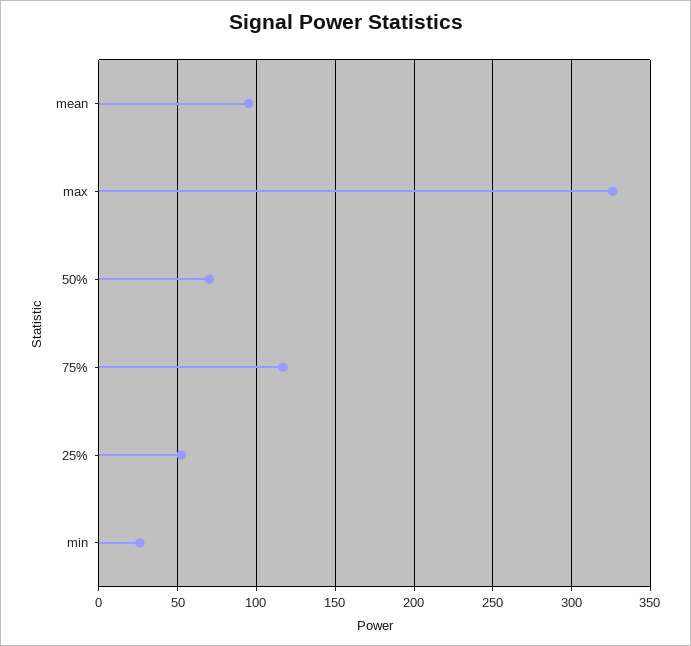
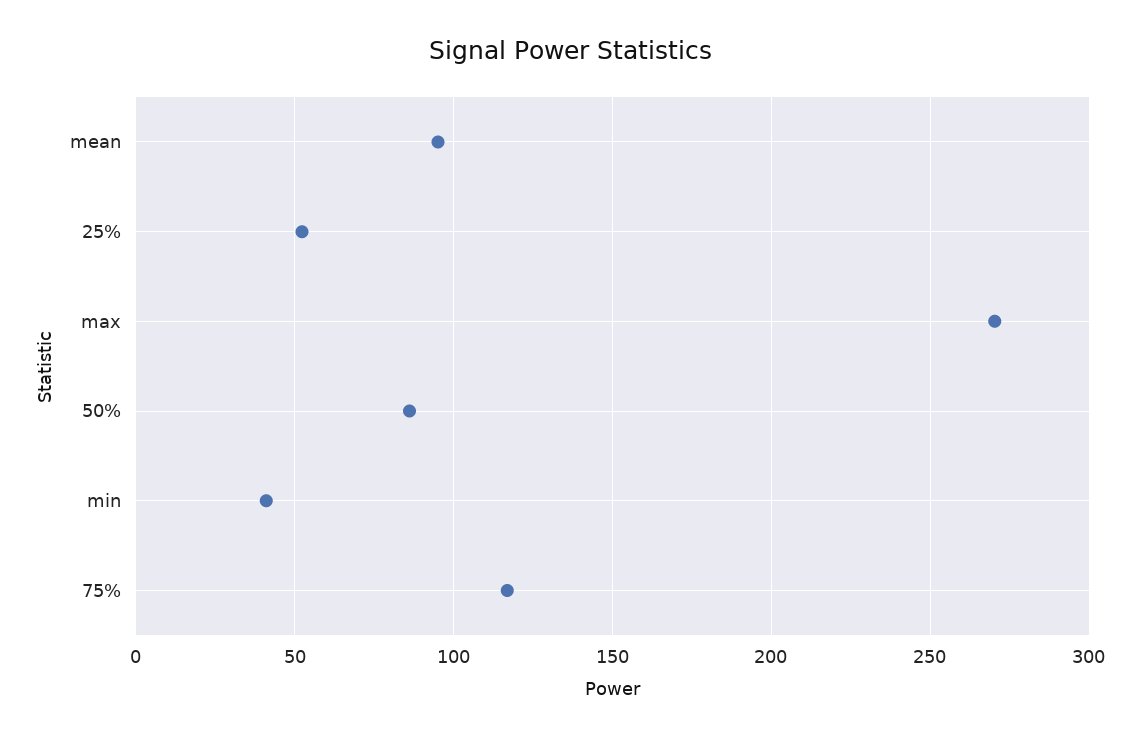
  {
    "mean": 95,
-   "max": 325,
+   "max": 270,
-   "50%": 70,
+   "50%": 85,
    "75%": 115,
    "25%": 50,
-   "min": 25
+   "min": 40
  }

